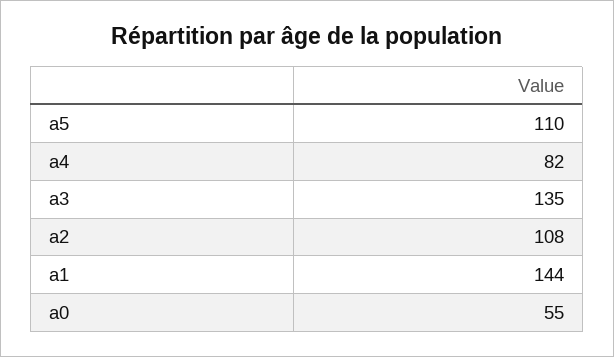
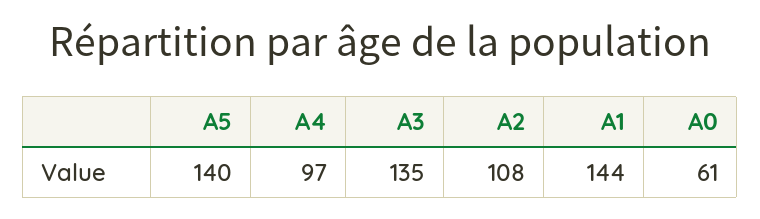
  {
-   "a5": 110,
+   "a5": 140,
-   "a4": 82,
+   "a4": 97,
    "a3": 135,
    "a2": 108,
    "a1": 144,
-   "a0": 55
+   "a0": 61
  }

